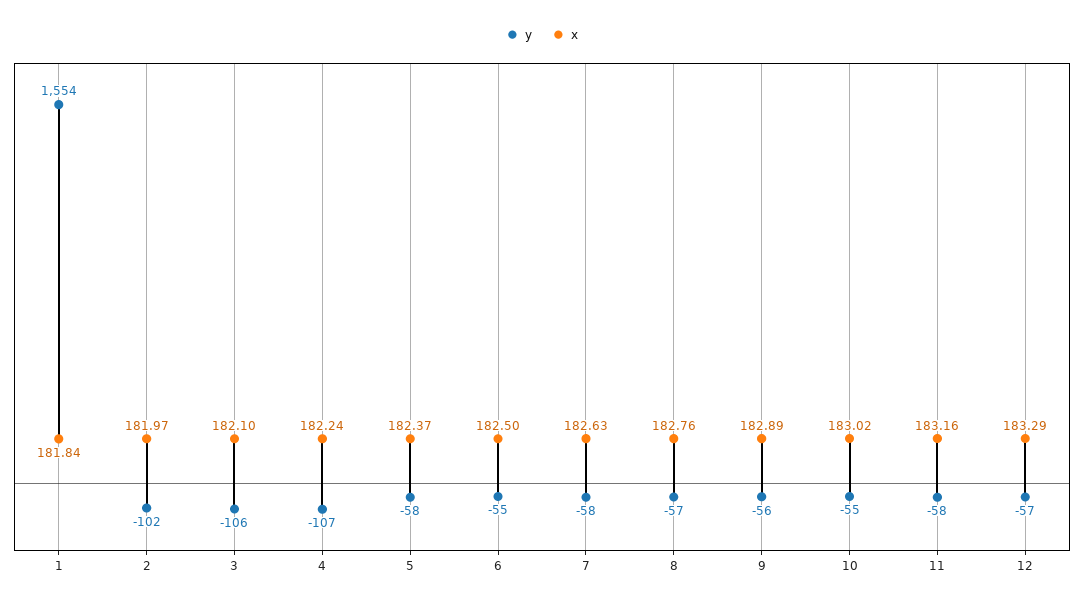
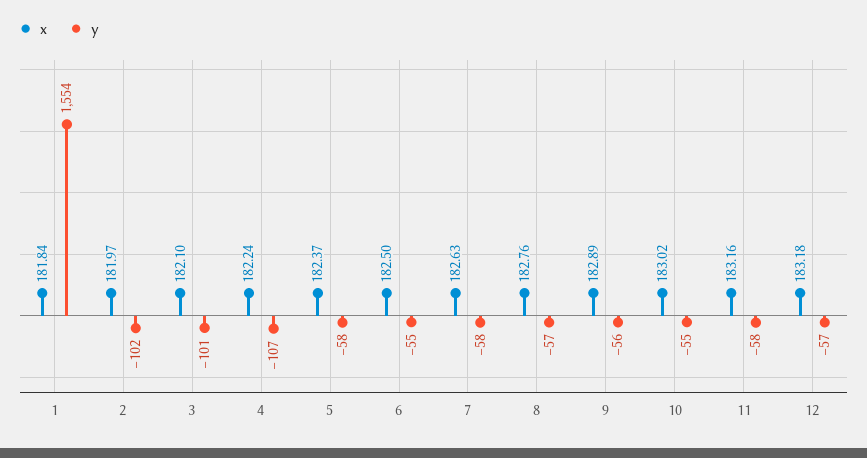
  {
    "y": {
      "1": 1554,
      "2": -102,
-     "3": -106,
+     "3": -101,
      "4": -107,
      "5": -58,
      "6": -55,
      "7": -58,
      "8": -57,
      "9": -56,
      "10": -55,
      "11": -58,
      "12": -57
    },
    "x": {
      "1": 181.84,
      "2": 181.97,
      "3": 182.1,
      "4": 182.24,
      "5": 182.37,
      "6": 182.5,
      "7": 182.63,
      "8": 182.76,
      "9": 182.89,
      "10": 183.02,
      "11": 183.16,
-     "12": 183.29
+     "12": 183.18
    }
  }

